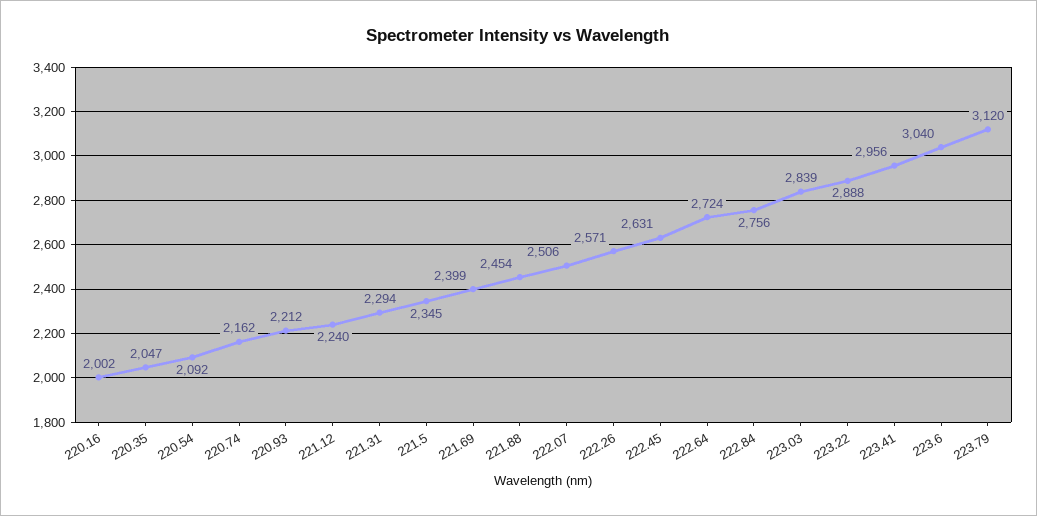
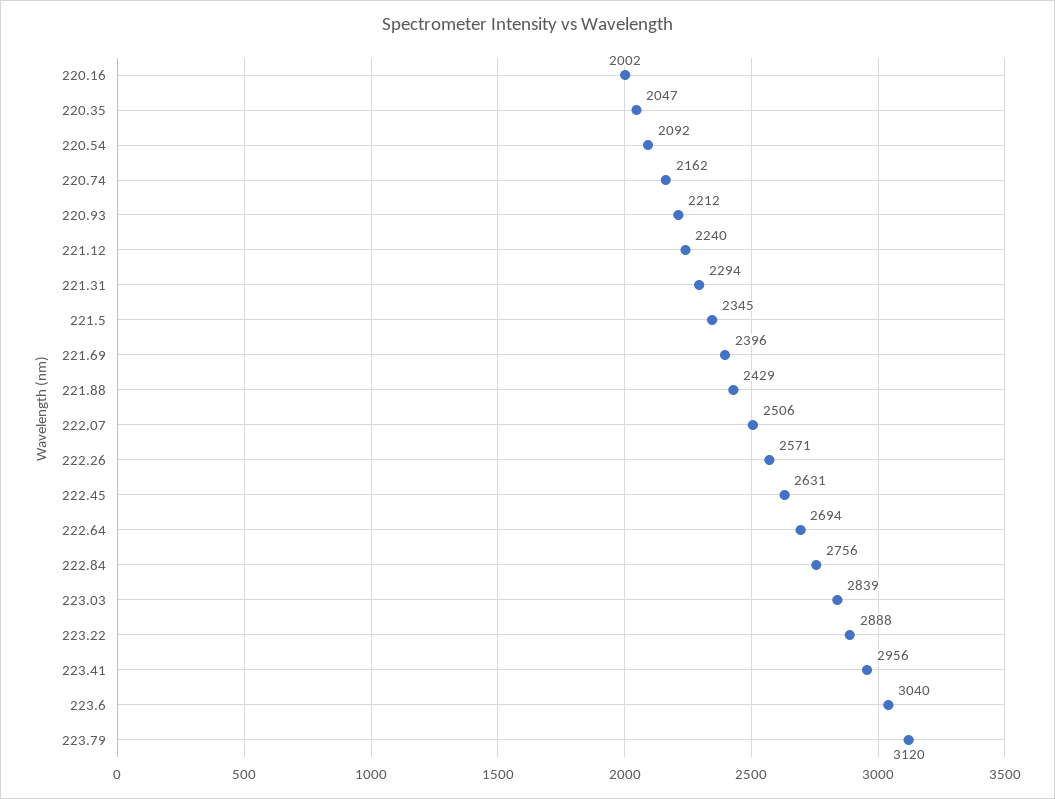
  {
    "220.16": 2002,
    "220.35": 2047,
    "220.54": 2092,
    "220.74": 2162,
    "220.93": 2212,
    "221.12": 2240,
    "221.31": 2294,
    "221.5": 2345,
-   "221.69": 2399,
+   "221.69": 2396,
-   "221.88": 2454,
+   "221.88": 2429,
    "222.07": 2506,
    "222.26": 2571,
    "222.45": 2631,
-   "222.64": 2724,
+   "222.64": 2694,
    "222.84": 2756,
    "223.03": 2839,
    "223.22": 2888,
    "223.41": 2956,
    "223.6": 3040,
    "223.79": 3120
  }

